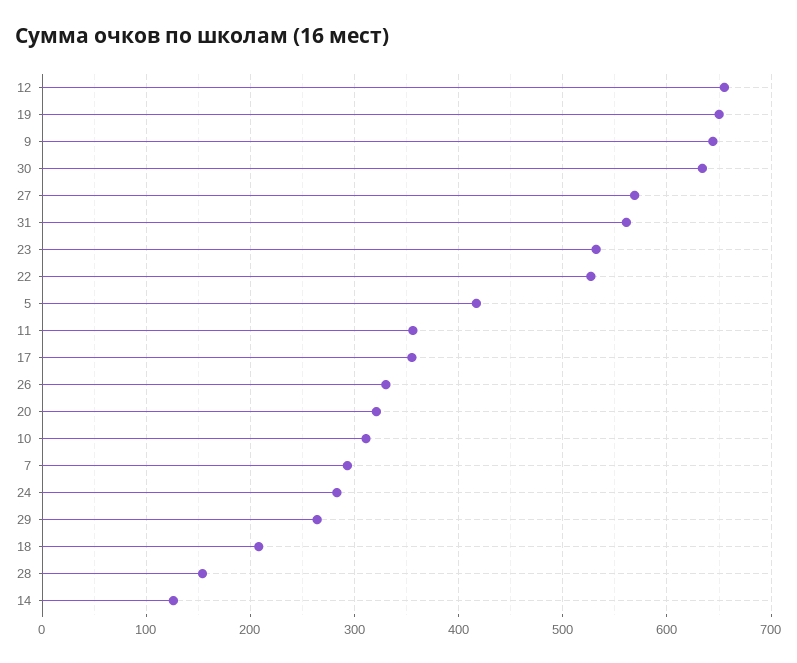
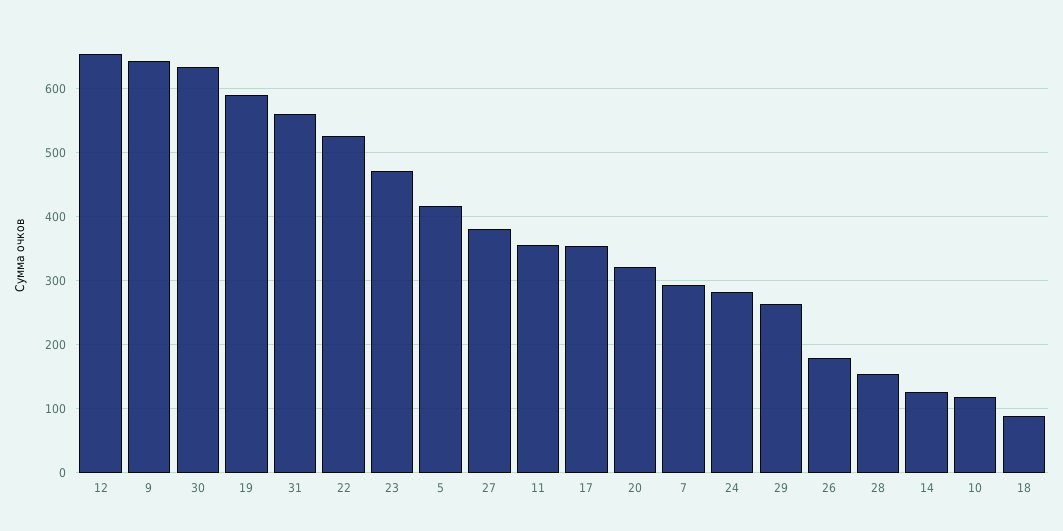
  {
    "12": 660,
-   "19": 650,
+   "19": 590,
    "9": 640,
    "30": 630,
-   "27": 570,
+   "27": 380,
    "31": 560,
-   "23": 530,
+   "23": 470,
    "22": 530,
    "5": 420,
    "11": 360,
    "17": 360,
-   "26": 330,
+   "26": 180,
    "20": 320,
-   "10": 310,
+   "10": 120,
    "7": 290,
    "24": 280,
    "29": 260,
-   "18": 210,
+   "18": 90,
    "28": 150,
    "14": 130
  }

